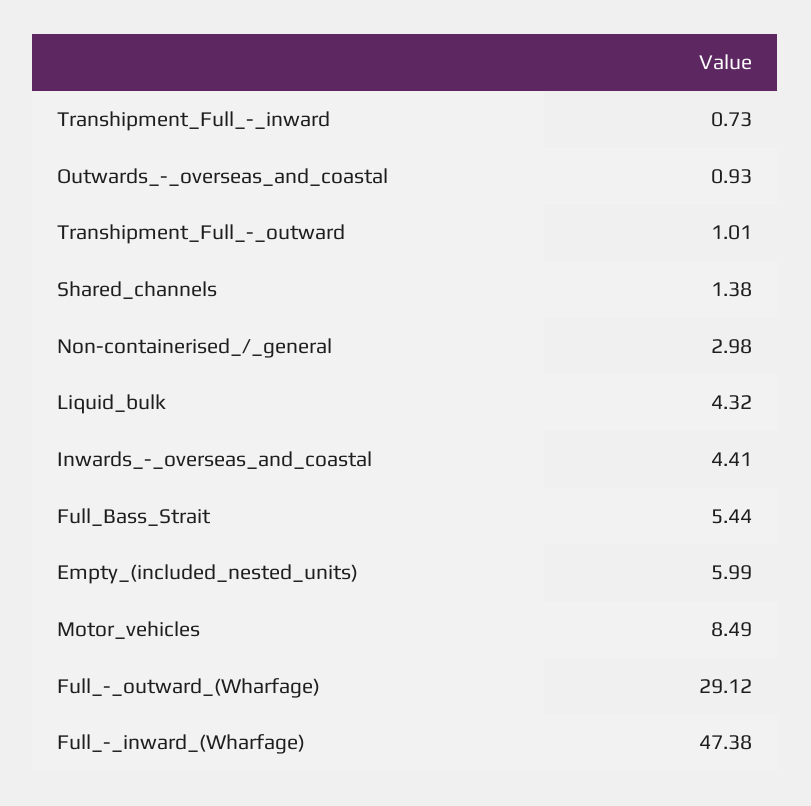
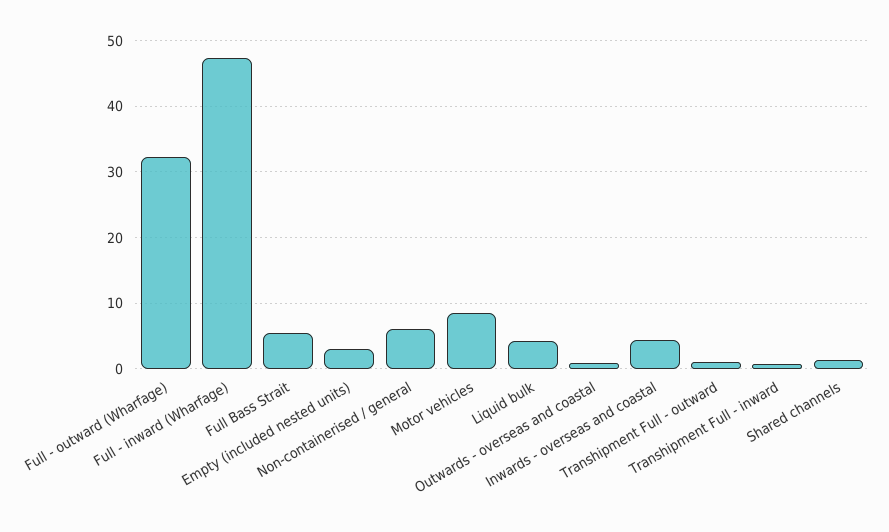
  {
    "Transhipment_Full_-_inward": 0.73,
    "Outwards_-_overseas_and_coastal": 0.93,
    "Transhipment_Full_-_outward": 1.01,
    "Shared_channels": 1.38,
-   "Non-containerised_/_general": 2.98,
+   "Non-containerised_/_general": 6,
    "Liquid_bulk": 4.32,
    "Inwards_-_overseas_and_coastal": 4.41,
    "Full_Bass_Strait": 5.44,
-   "Empty_(included_nested_units)": 5.99,
+   "Empty_(included_nested_units)": 3,
    "Motor_vehicles": 8.49,
-   "Full_-_outward_(Wharfage)": 29.12,
+   "Full_-_outward_(Wharfage)": 32,
    "Full_-_inward_(Wharfage)": 47.38
  }

